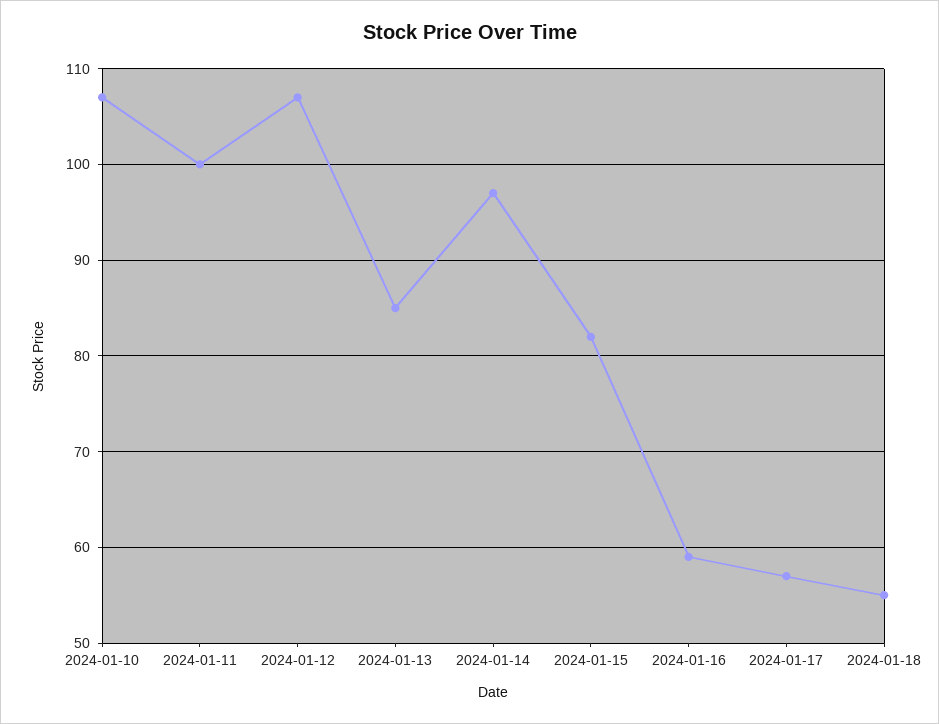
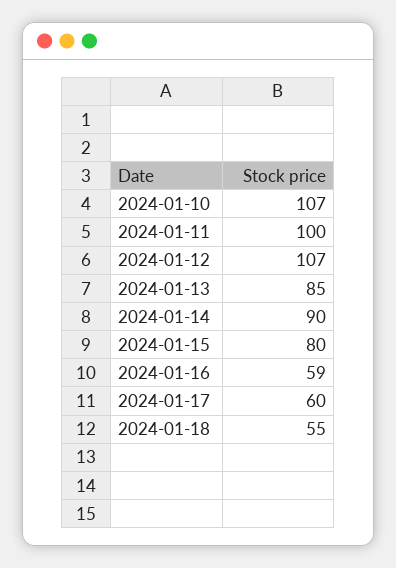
  {
    "2024-01-10": 107,
    "2024-01-11": 100,
    "2024-01-12": 107,
    "2024-01-13": 85,
-   "2024-01-14": 97,
+   "2024-01-14": 90,
-   "2024-01-15": 82,
+   "2024-01-15": 80,
    "2024-01-16": 59,
-   "2024-01-17": 57,
+   "2024-01-17": 60,
    "2024-01-18": 55
  }

